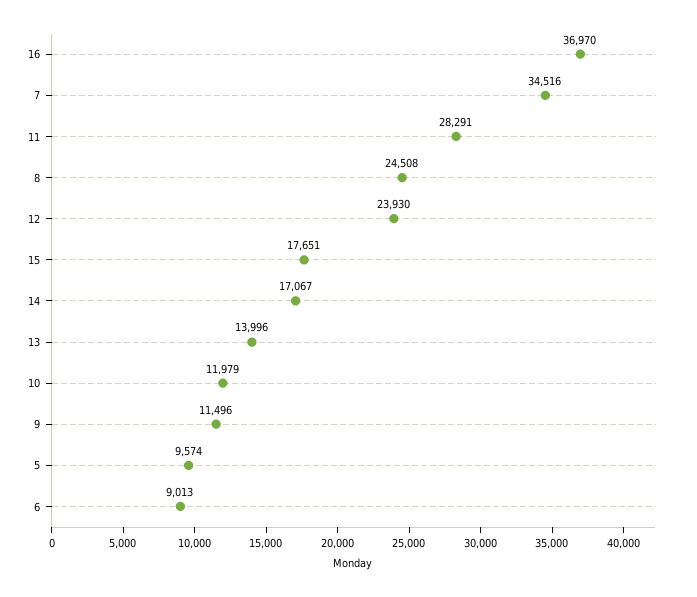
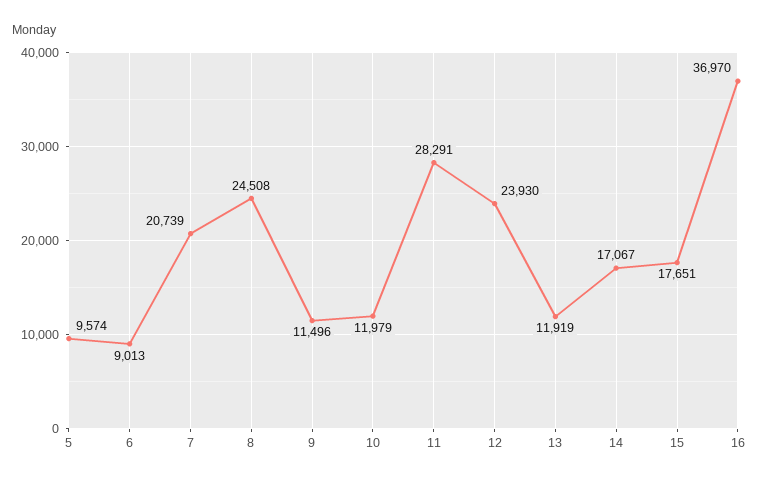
  {
    "16": 36970,
-   "7": 34516,
+   "7": 20739,
    "11": 28291,
    "8": 24508,
    "12": 23930,
    "15": 17651,
    "14": 17067,
-   "13": 13996,
+   "13": 11919,
    "10": 11979,
    "9": 11496,
    "5": 9574,
    "6": 9013
  }

